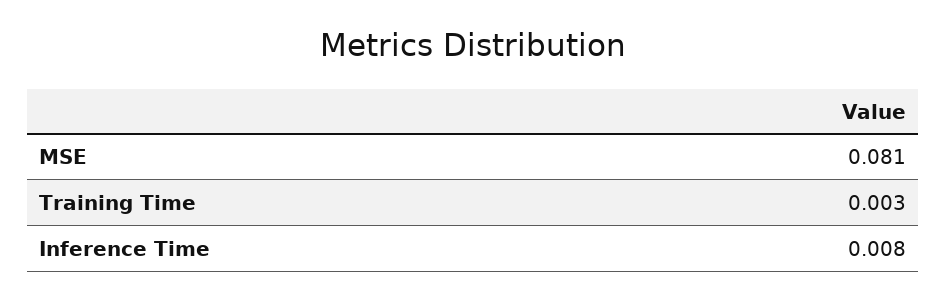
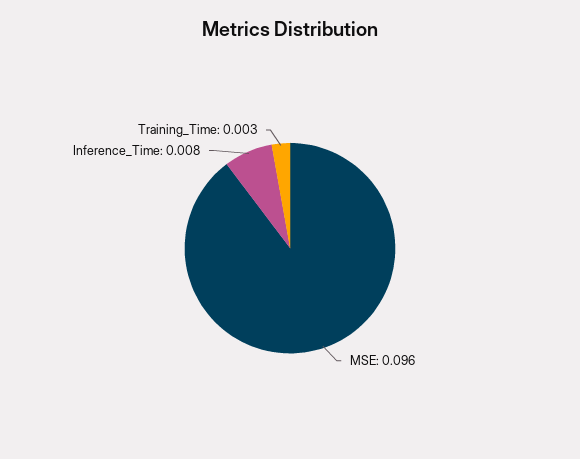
  {
-   "MSE": 0.081,
+   "MSE": 0.096,
    "Training Time": 0.003,
    "Inference Time": 0.008
  }

